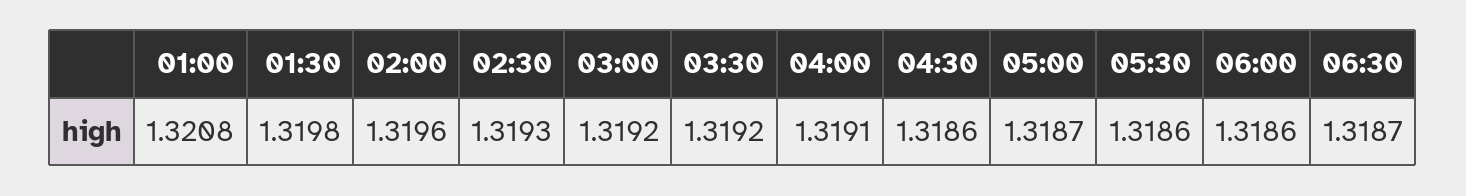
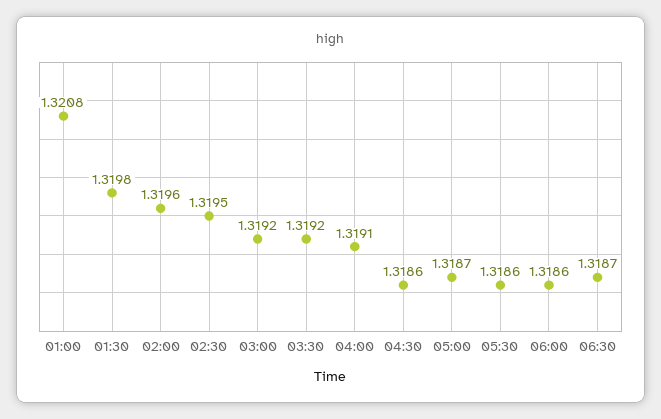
  {
    "01:00": 1.3208,
    "01:30": 1.3198,
    "02:00": 1.3196,
-   "02:30": 1.3193,
+   "02:30": 1.3195,
    "03:00": 1.3192,
    "03:30": 1.3192,
    "04:00": 1.3191,
    "04:30": 1.3186,
    "05:00": 1.3187,
    "05:30": 1.3186,
    "06:00": 1.3186,
    "06:30": 1.3187
  }

